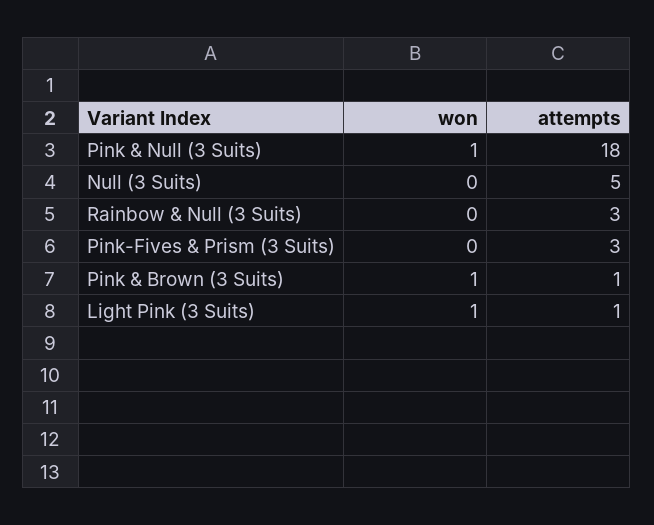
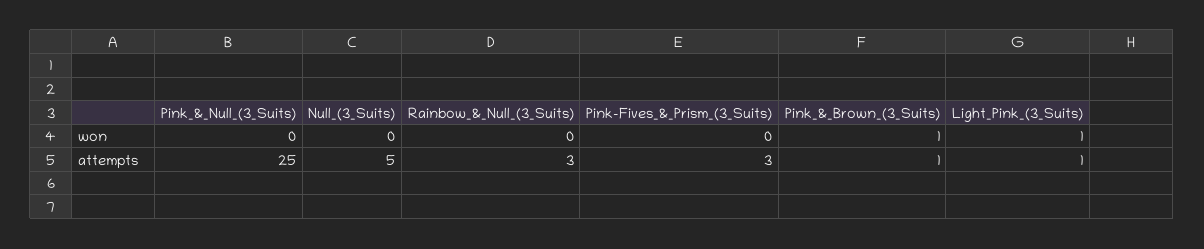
  {
    "won": {
-     "Pink & Null (3 Suits)": 1,
+     "Pink & Null (3 Suits)": 0,
      "Null (3 Suits)": 0,
      "Rainbow & Null (3 Suits)": 0,
      "Pink-Fives & Prism (3 Suits)": 0,
      "Pink & Brown (3 Suits)": 1,
      "Light Pink (3 Suits)": 1
    },
    "attempts": {
-     "Pink & Null (3 Suits)": 18,
+     "Pink & Null (3 Suits)": 25,
      "Null (3 Suits)": 5,
      "Rainbow & Null (3 Suits)": 3,
      "Pink-Fives & Prism (3 Suits)": 3,
      "Pink & Brown (3 Suits)": 1,
      "Light Pink (3 Suits)": 1
    }
  }

